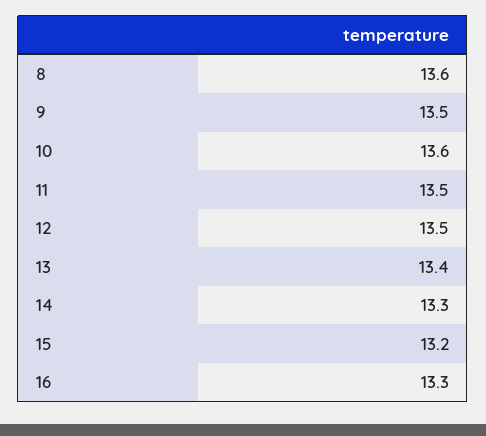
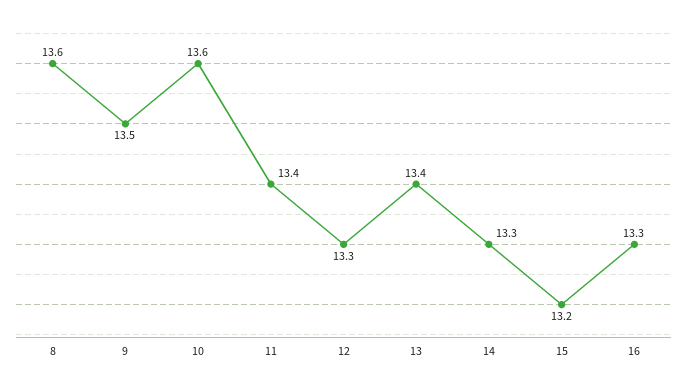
  {
    "8": 13.6,
    "9": 13.5,
    "10": 13.6,
-   "11": 13.5,
+   "11": 13.4,
-   "12": 13.5,
+   "12": 13.3,
    "13": 13.4,
    "14": 13.3,
    "15": 13.2,
    "16": 13.3
  }

